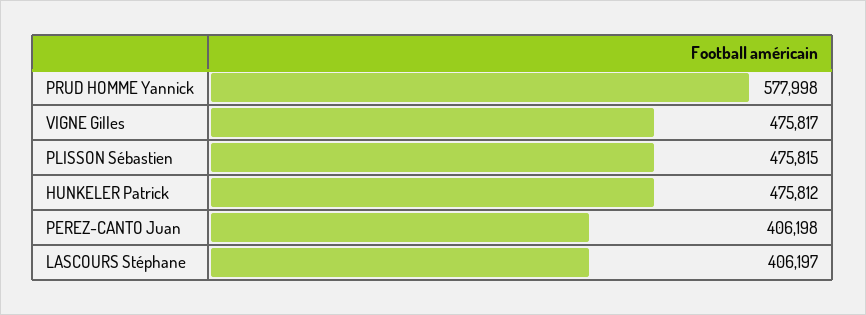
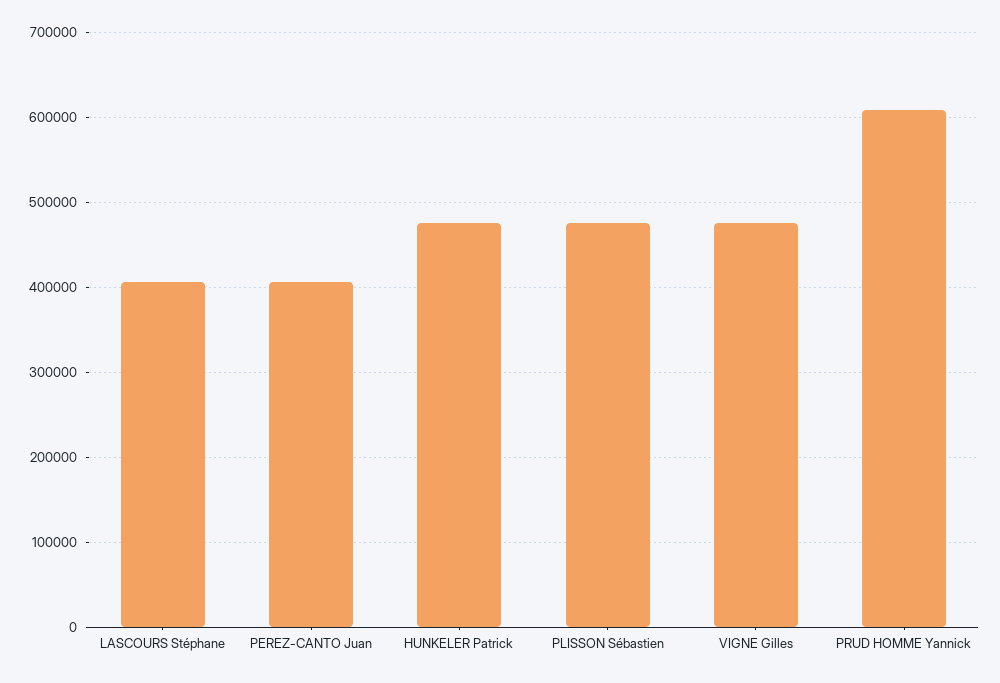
  {
-   "PRUD HOMME Yannick": 577998,
+   "PRUD HOMME Yannick": 610000,
    "VIGNE Gilles": 475817,
    "PLISSON Sébastien": 475815,
    "HUNKELER Patrick": 475812,
    "PEREZ-CANTO Juan": 406198,
    "LASCOURS Stéphane": 406197
  }

